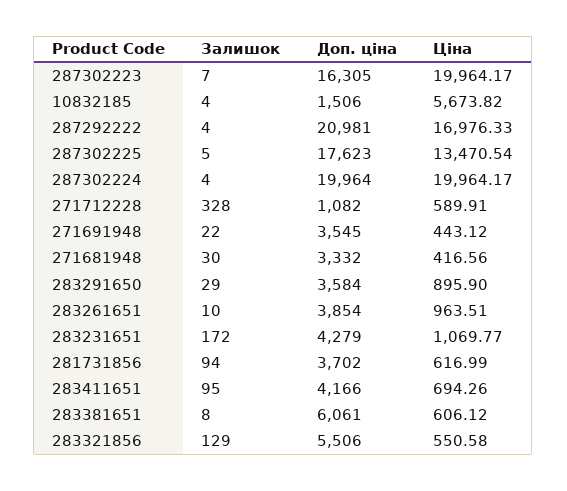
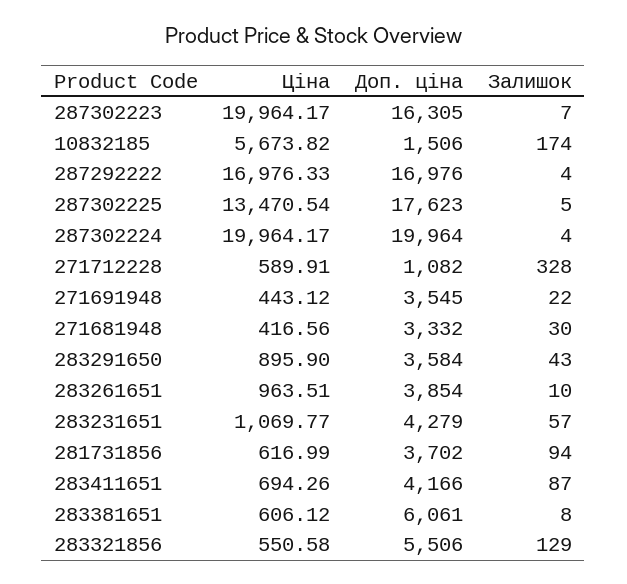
  {
    "Залишок": {
      "287302223": 7,
-     "10832185": 4,
+     "10832185": 174,
      "287292222": 4,
      "287302225": 5,
      "287302224": 4,
      "271712228": 328,
      "271691948": 22,
      "271681948": 30,
-     "283291650": 29,
+     "283291650": 43,
      "283261651": 10,
-     "283231651": 172,
+     "283231651": 57,
      "281731856": 94,
-     "283411651": 95,
+     "283411651": 87,
      "283381651": 8,
      "283321856": 129
    },
    "Доп. ціна": {
      "287302223": 16305,
      "10832185": 1506,
-     "287292222": 20981,
+     "287292222": 16976,
      "287302225": 17623,
      "287302224": 19964,
      "271712228": 1082,
      "271691948": 3545,
      "271681948": 3332,
      "283291650": 3584,
      "283261651": 3854,
      "283231651": 4279,
      "281731856": 3702,
      "283411651": 4166,
      "283381651": 6061,
      "283321856": 5506
    },
    "Ціна": {
      "287302223": 19964.17,
      "10832185": 5673.82,
      "287292222": 16976.33,
      "287302225": 13470.54,
      "287302224": 19964.17,
      "271712228": 589.91,
      "271691948": 443.12,
      "271681948": 416.56,
      "283291650": 895.9,
      "283261651": 963.51,
      "283231651": 1069.77,
      "281731856": 616.99,
      "283411651": 694.26,
      "283381651": 606.12,
      "283321856": 550.58
    }
  }

